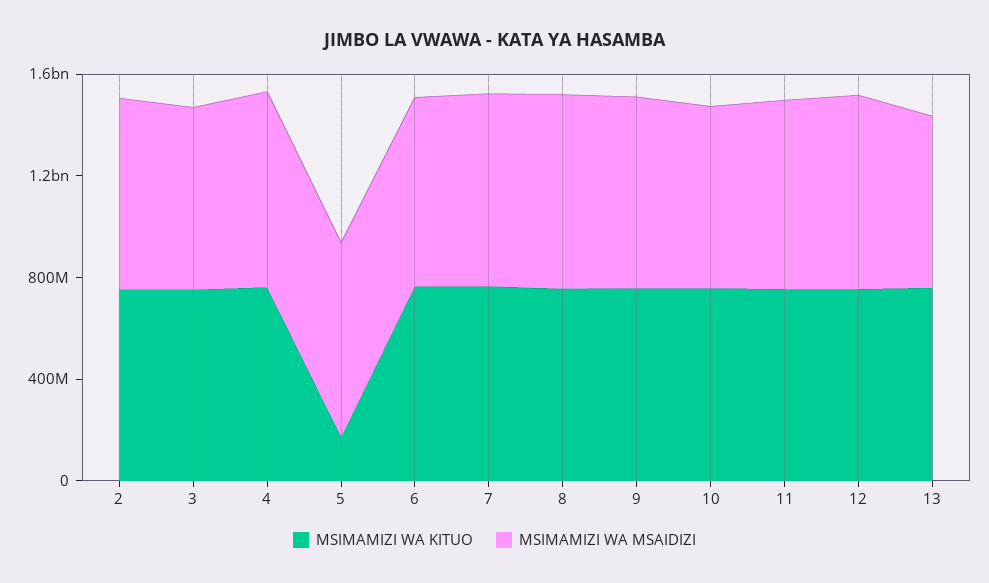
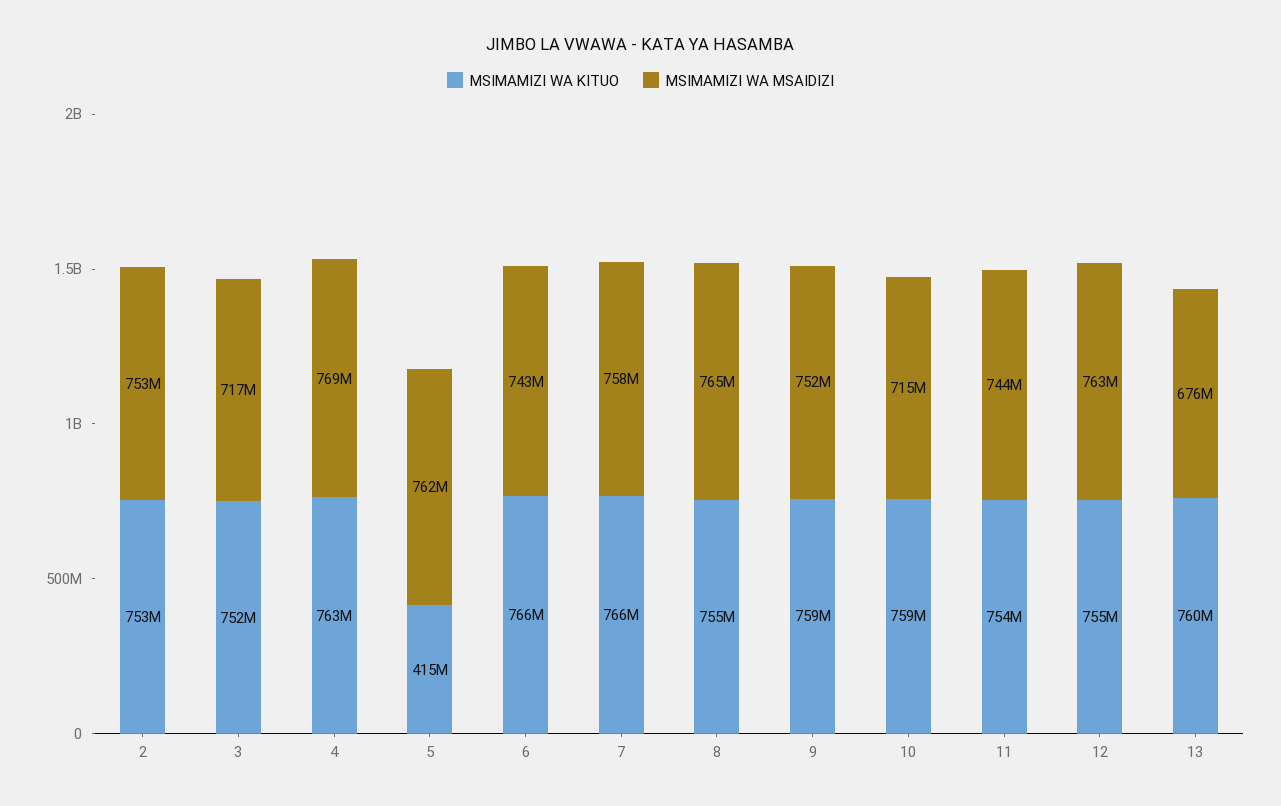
  {
    "MSIMAMIZI WA KITUO": {
      "2": 753000000,
      "3": 752000000,
      "4": 763000000,
-     "5": 200000000,
+     "5": 415000000,
      "6": 766000000,
      "7": 766000000,
      "8": 755000000,
      "9": 759000000,
      "10": 759000000,
      "11": 754000000,
      "12": 755000000,
      "13": 760000000
    },
    "MSIMAMIZI WA MSAIDIZI": {
      "2": 753000000,
      "3": 717000000,
      "4": 769000000,
      "5": 762000000,
      "6": 743000000,
      "7": 758000000,
      "8": 765000000,
      "9": 752000000,
      "10": 715000000,
      "11": 744000000,
      "12": 763000000,
      "13": 676000000
    }
  }

